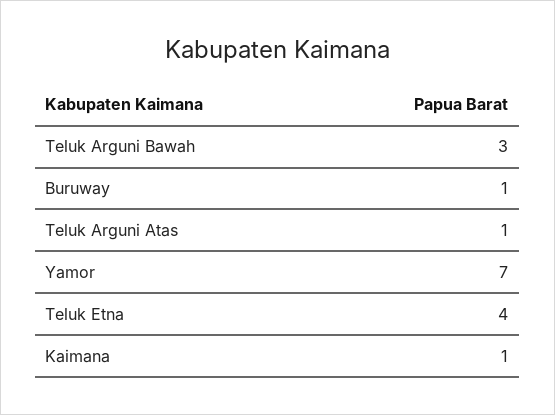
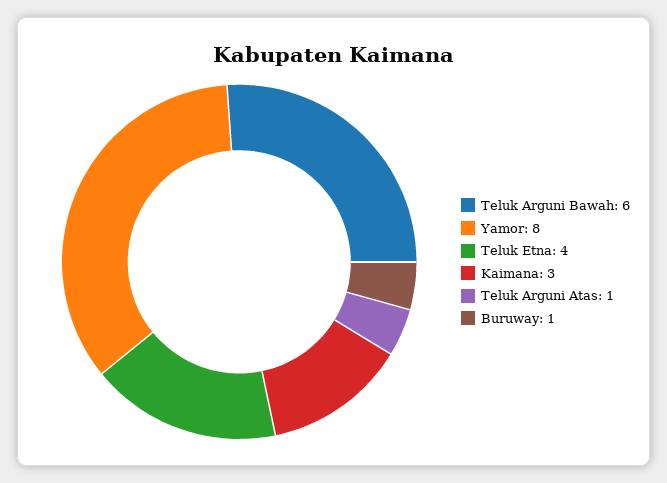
  {
-   "Teluk Arguni Bawah": 3,
+   "Teluk Arguni Bawah": 6,
    "Buruway": 1,
    "Teluk Arguni Atas": 1,
-   "Yamor": 7,
+   "Yamor": 8,
    "Teluk Etna": 4,
-   "Kaimana": 1
+   "Kaimana": 3
  }

